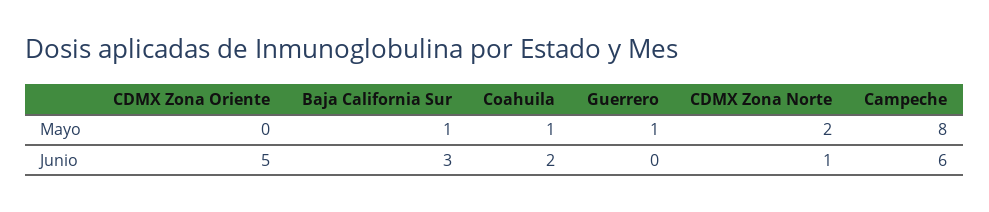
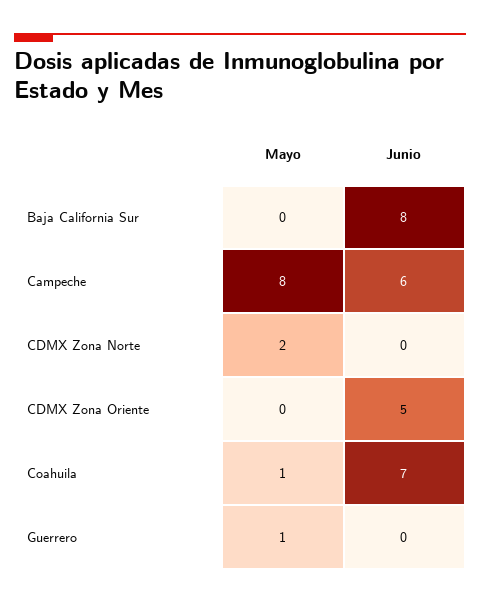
  {
    "CDMX Zona Oriente": {
      "Mayo": 0,
      "Junio": 5
    },
    "Baja California Sur": {
-     "Mayo": 1,
+     "Mayo": 0,
-     "Junio": 3
+     "Junio": 8
    },
    "Coahuila": {
      "Mayo": 1,
-     "Junio": 2
+     "Junio": 7
    },
    "Guerrero": {
      "Mayo": 1,
      "Junio": 0
    },
    "CDMX Zona Norte": {
      "Mayo": 2,
-     "Junio": 1
+     "Junio": 0
    },
    "Campeche": {
      "Mayo": 8,
      "Junio": 6
    }
  }

